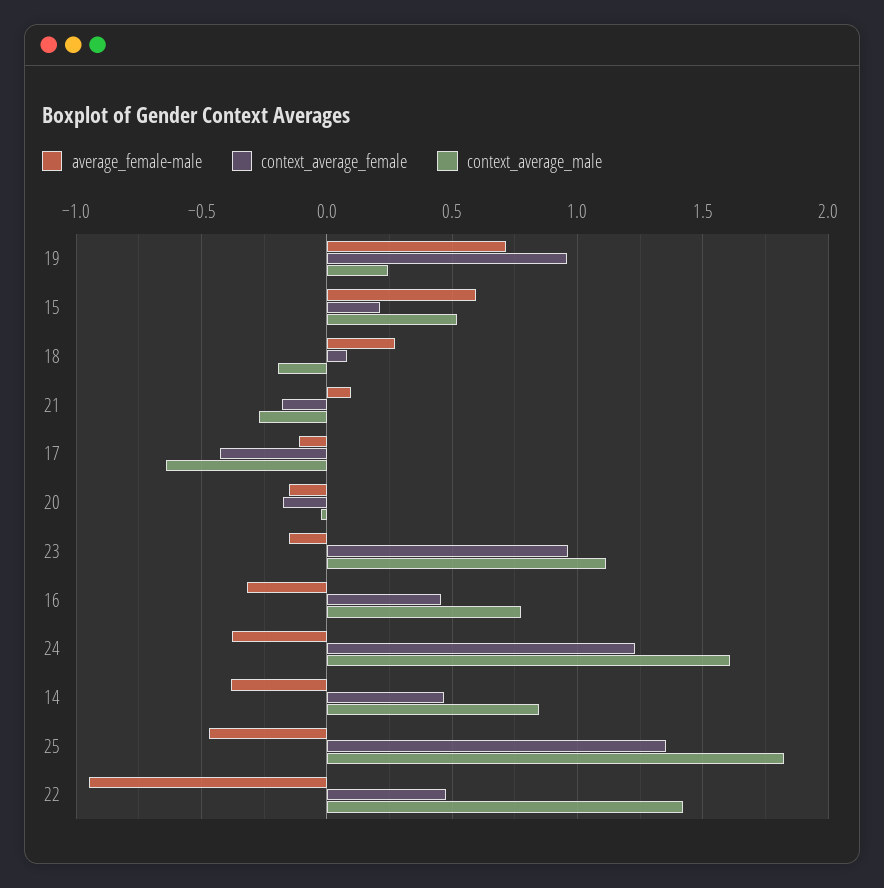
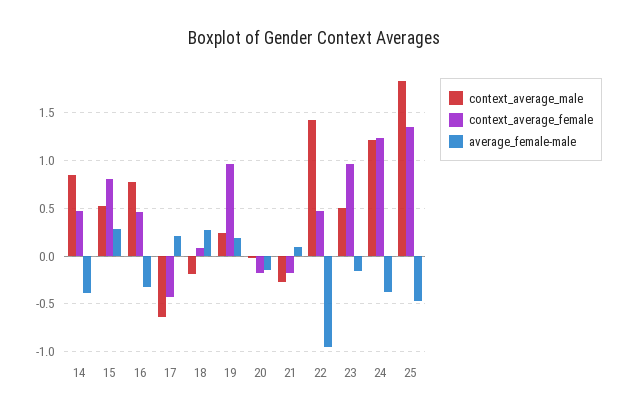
  {
    "average_female-male": {
-     "19": 0.7,
+     "19": 0.2,
-     "15": 0.6,
+     "15": 0.3,
      "18": 0.25,
      "21": 0.1,
-     "17": -0.1,
+     "17": 0.2,
      "20": -0.15,
      "23": -0.15,
      "16": -0.3,
      "24": -0.4,
      "14": -0.4,
      "25": -0.45,
      "22": -0.95
    },
    "context_average_female": {
      "19": 0.95,
-     "15": 0.2,
+     "15": 0.8,
      "18": 0.1,
      "21": -0.2,
      "17": -0.45,
      "20": -0.2,
      "23": 0.95,
      "16": 0.45,
      "24": 1.25,
      "14": 0.45,
      "25": 1.35,
      "22": 0.45
    },
    "context_average_male": {
      "19": 0.25,
      "15": 0.5,
      "18": -0.2,
      "21": -0.25,
      "17": -0.65,
      "20": 0,
-     "23": 1.1,
+     "23": 0.5,
      "16": 0.8,
-     "24": 1.6,
+     "24": 1.2,
      "14": 0.85,
      "25": 1.8,
      "22": 1.4
    }
  }

